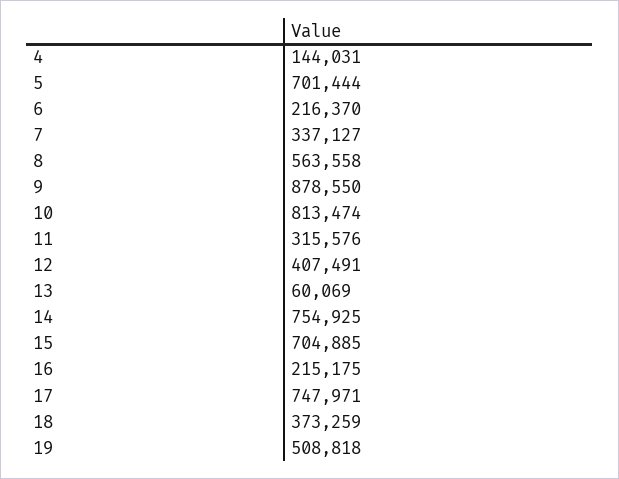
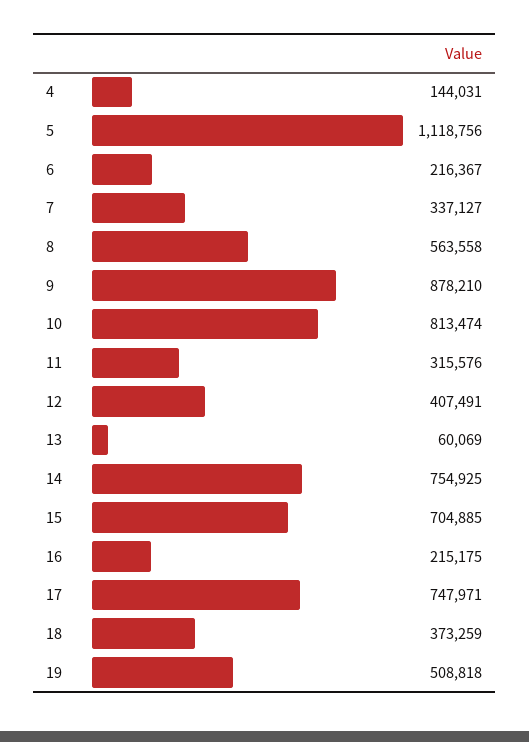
  {
    "4": 144031,
-   "5": 701444,
+   "5": 1118756,
-   "6": 216370,
+   "6": 216367,
    "7": 337127,
    "8": 563558,
-   "9": 878550,
+   "9": 878210,
    "10": 813474,
    "11": 315576,
    "12": 407491,
    "13": 60069,
    "14": 754925,
    "15": 704885,
    "16": 215175,
    "17": 747971,
    "18": 373259,
    "19": 508818
  }

